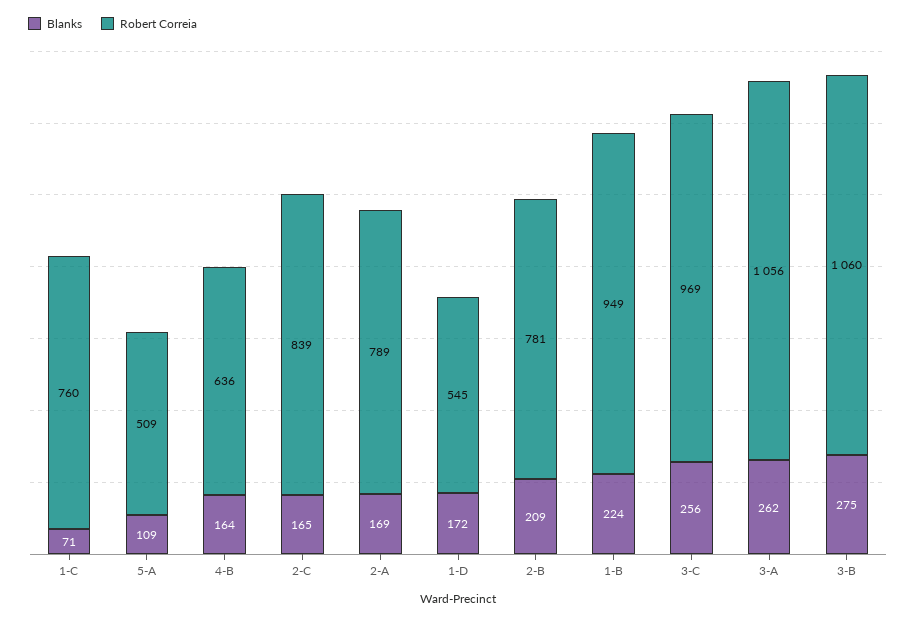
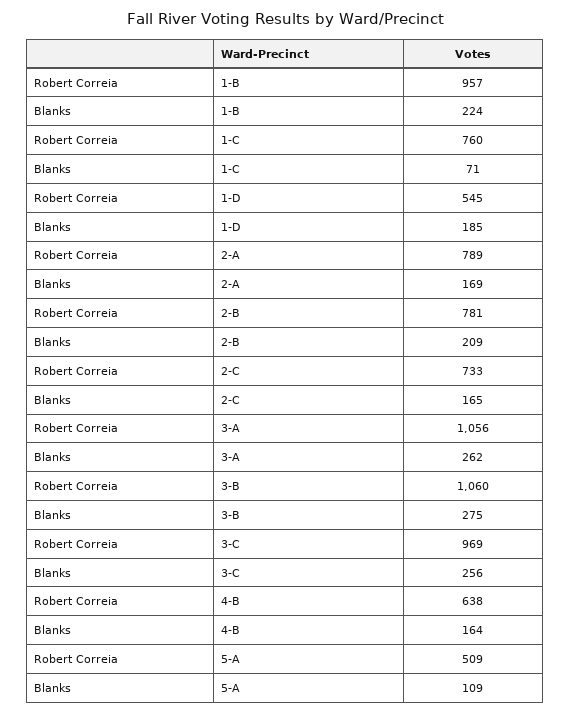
  {
    "Blanks": {
      "1-C": 71,
      "5-A": 109,
      "4-B": 164,
      "2-C": 165,
      "2-A": 169,
-     "1-D": 172,
+     "1-D": 185,
      "2-B": 209,
      "1-B": 224,
      "3-C": 256,
      "3-A": 262,
      "3-B": 275
    },
    "Robert Correia": {
      "1-C": 760,
      "5-A": 509,
-     "4-B": 636,
+     "4-B": 638,
-     "2-C": 839,
+     "2-C": 733,
      "2-A": 789,
      "1-D": 545,
      "2-B": 781,
-     "1-B": 949,
+     "1-B": 957,
      "3-C": 969,
      "3-A": 1056,
      "3-B": 1060
    }
  }

